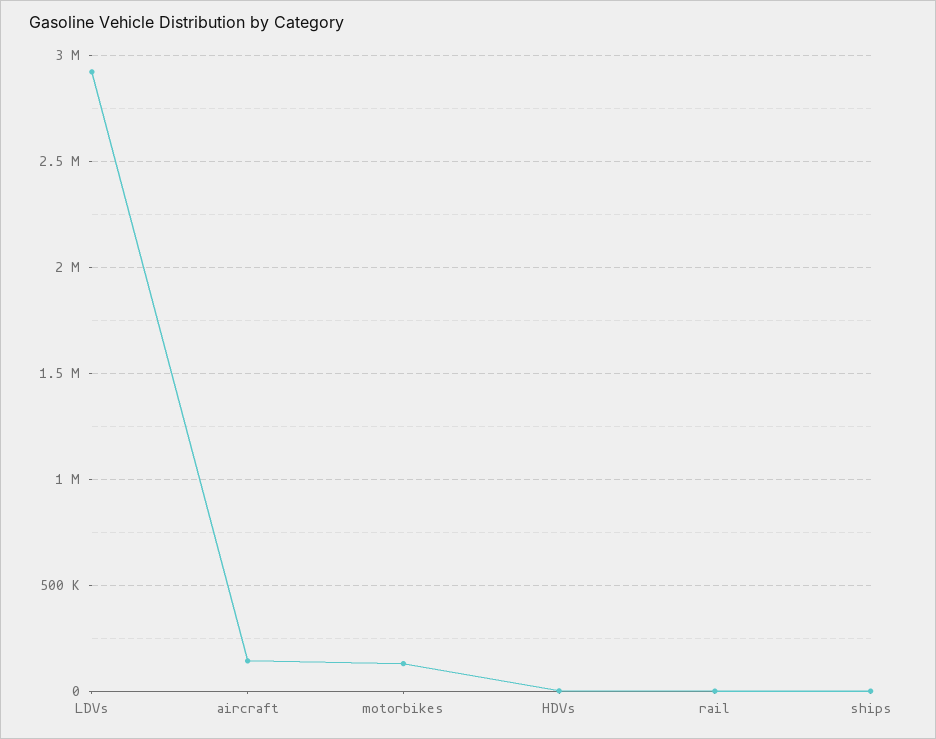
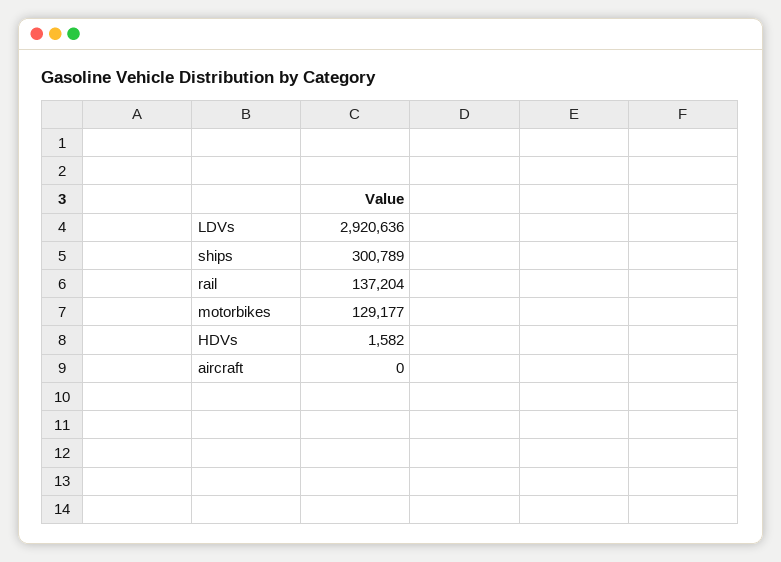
  {
    "LDVs": 2920636,
-   "aircraft": 150000,
+   "aircraft": 0,
    "motorbikes": 129177,
    "HDVs": 1582,
-   "rail": 0,
+   "rail": 137204,
-   "ships": 0
+   "ships": 300789
  }

